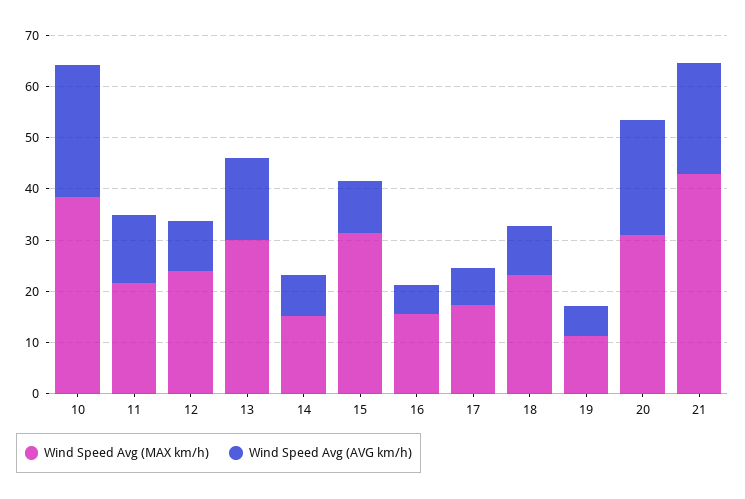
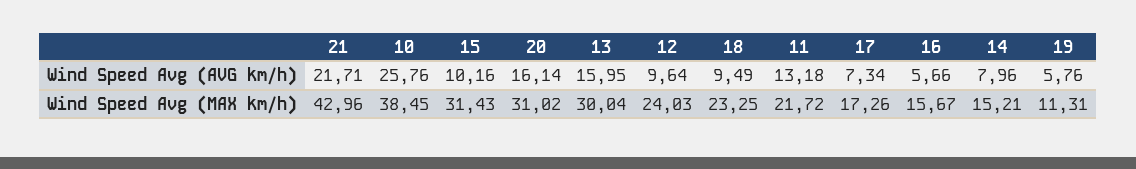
  {
    "Wind Speed Avg (MAX km/h)": {
      "10": 38.45,
      "11": 21.72,
      "12": 24.03,
      "13": 30.04,
      "14": 15.21,
      "15": 31.43,
      "16": 15.67,
      "17": 17.26,
      "18": 23.25,
      "19": 11.31,
      "20": 31.02,
      "21": 42.96
    },
    "Wind Speed Avg (AVG km/h)": {
      "10": 25.76,
      "11": 13.18,
      "12": 9.64,
      "13": 15.95,
      "14": 7.96,
      "15": 10.16,
      "16": 5.66,
      "17": 7.34,
      "18": 9.49,
      "19": 5.76,
-     "20": 22,
+     "20": 16.14,
      "21": 21.71
    }
  }

